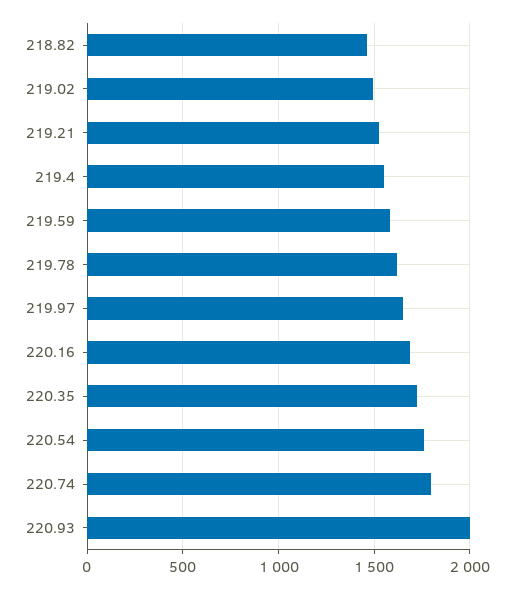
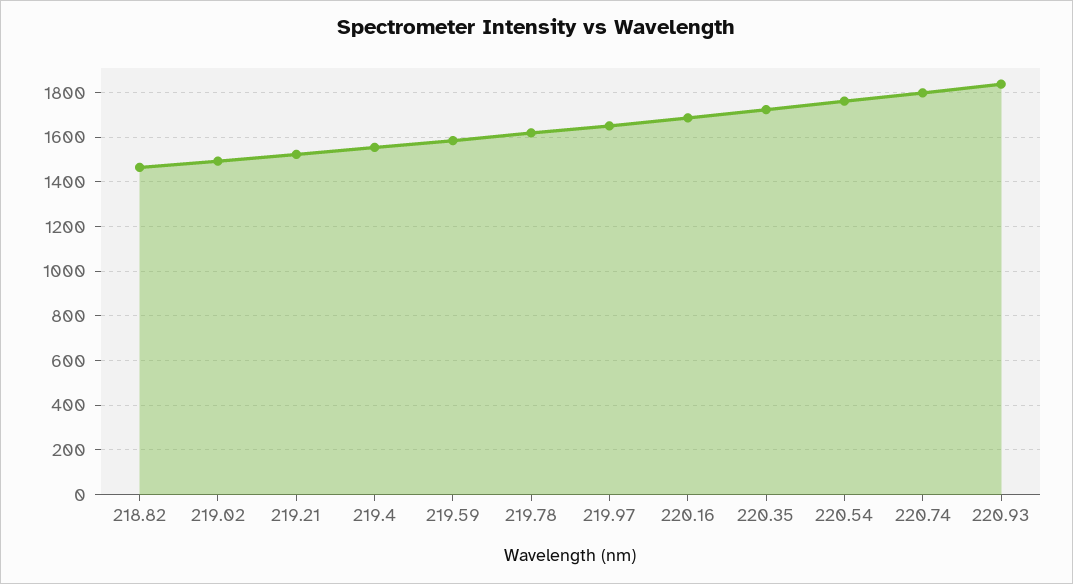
  {
    "218.82": 1450,
    "219.02": 1500,
    "219.21": 1500,
    "219.4": 1550,
    "219.59": 1600,
    "219.78": 1600,
    "219.97": 1650,
    "220.16": 1700,
    "220.35": 1700,
    "220.54": 1750,
    "220.74": 1800,
-   "220.93": 2000
+   "220.93": 1850
  }

